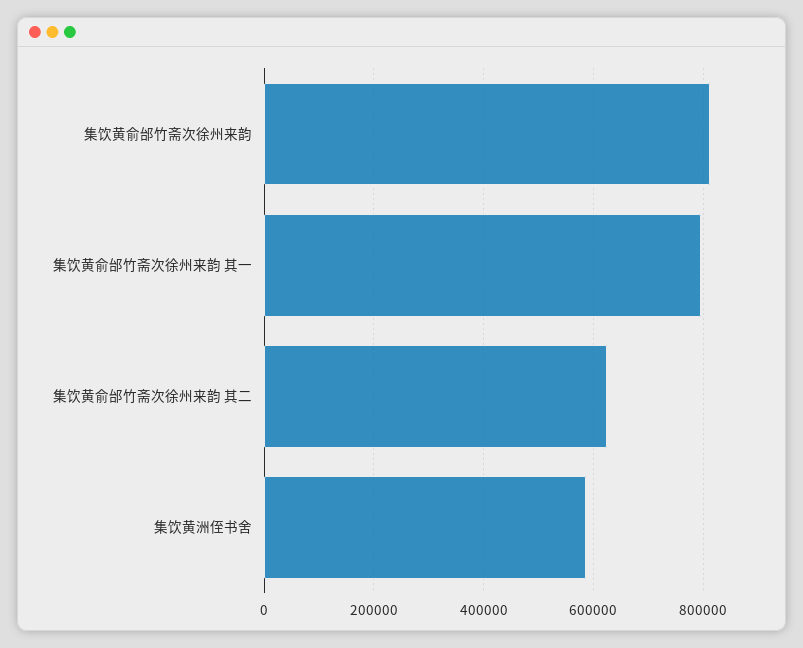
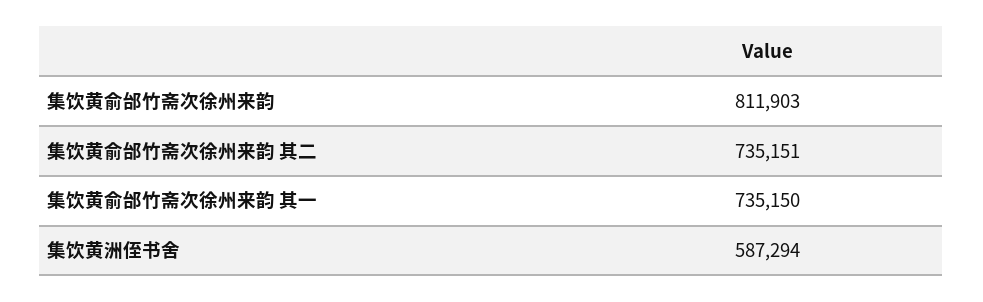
  {
    "集饮黄俞邰竹斋次徐州来韵": 811903,
-   "集饮黄俞邰竹斋次徐州来韵 其一": 800000,
+   "集饮黄俞邰竹斋次徐州来韵 其一": 735150,
-   "集饮黄俞邰竹斋次徐州来韵 其二": 620000,
+   "集饮黄俞邰竹斋次徐州来韵 其二": 735151,
    "集饮黄洲侄书舍": 587294
  }

